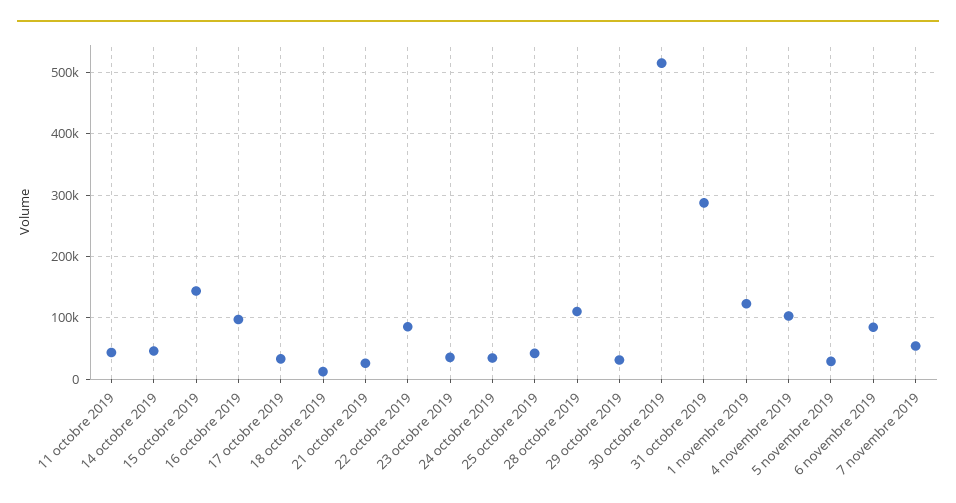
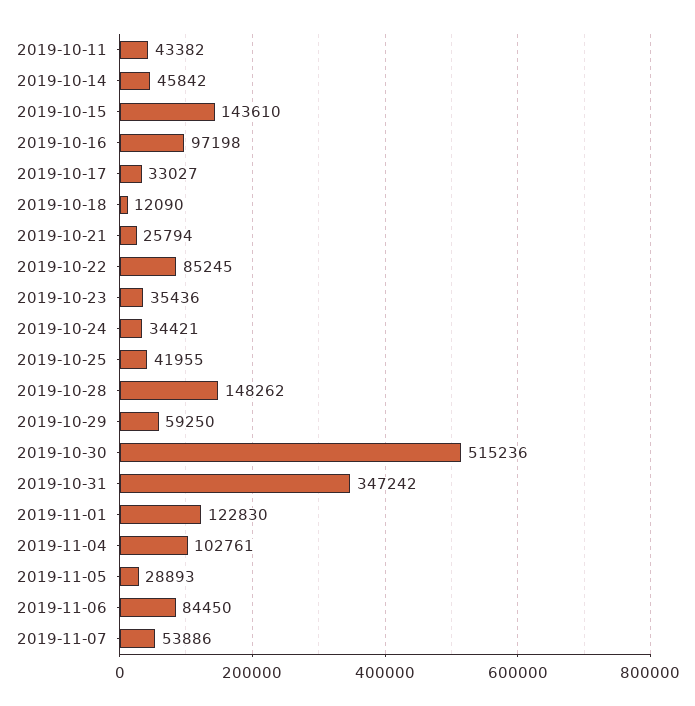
  {
    "11 octobre 2019": 43382,
    "14 octobre 2019": 45842,
    "15 octobre 2019": 143610,
    "16 octobre 2019": 97198,
    "17 octobre 2019": 33027,
    "18 octobre 2019": 12090,
    "21 octobre 2019": 25794,
    "22 octobre 2019": 85245,
    "23 octobre 2019": 35436,
    "24 octobre 2019": 34421,
    "25 octobre 2019": 41955,
-   "28 octobre 2019": 110000,
+   "28 octobre 2019": 148262,
-   "29 octobre 2019": 30000,
+   "29 octobre 2019": 59250,
    "30 octobre 2019": 515236,
-   "31 octobre 2019": 290000,
+   "31 octobre 2019": 347242,
    "1 novembre 2019": 122830,
    "4 novembre 2019": 102761,
    "5 novembre 2019": 28893,
    "6 novembre 2019": 84450,
    "7 novembre 2019": 53886
  }

